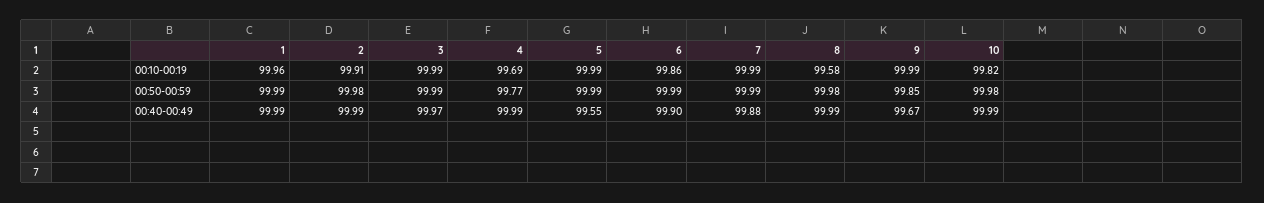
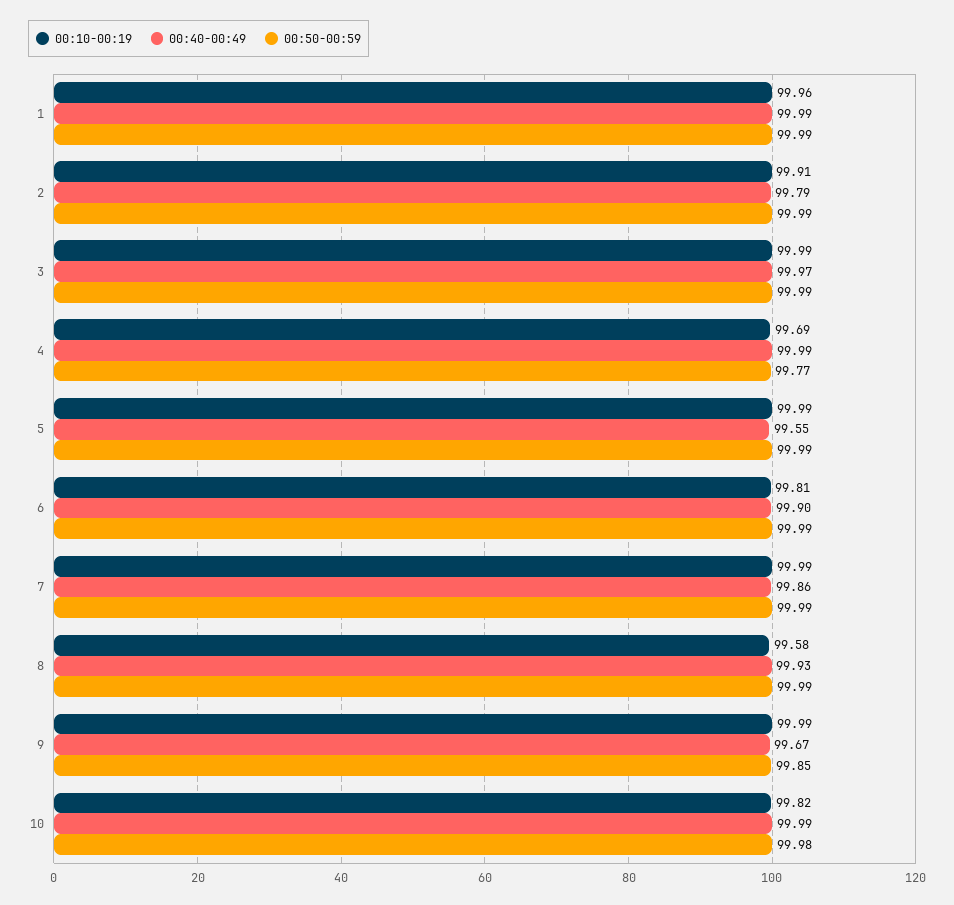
  {
    "00:10-00:19": {
      "1": 99.96,
      "2": 99.91,
      "3": 99.99,
      "4": 99.69,
      "5": 99.99,
-     "6": 99.86,
+     "6": 99.81,
      "7": 99.99,
      "8": 99.58,
      "9": 99.99,
      "10": 99.82
    },
    "00:50-00:59": {
      "1": 99.99,
-     "2": 99.98,
+     "2": 99.99,
      "3": 99.99,
      "4": 99.77,
      "5": 99.99,
      "6": 99.99,
      "7": 99.99,
-     "8": 99.98,
+     "8": 99.99,
      "9": 99.85,
      "10": 99.98
    },
    "00:40-00:49": {
      "1": 99.99,
-     "2": 99.99,
+     "2": 99.79,
      "3": 99.97,
      "4": 99.99,
      "5": 99.55,
      "6": 99.9,
-     "7": 99.88,
+     "7": 99.86,
-     "8": 99.99,
+     "8": 99.93,
      "9": 99.67,
      "10": 99.99
    }
  }

